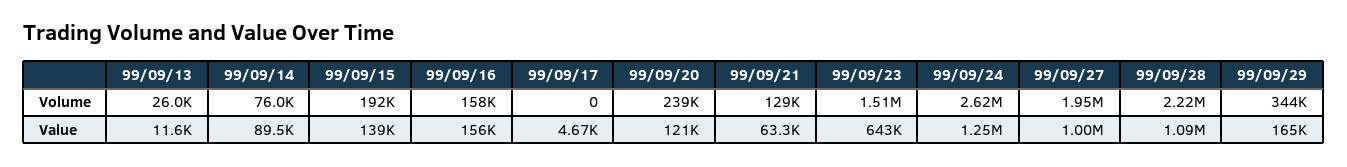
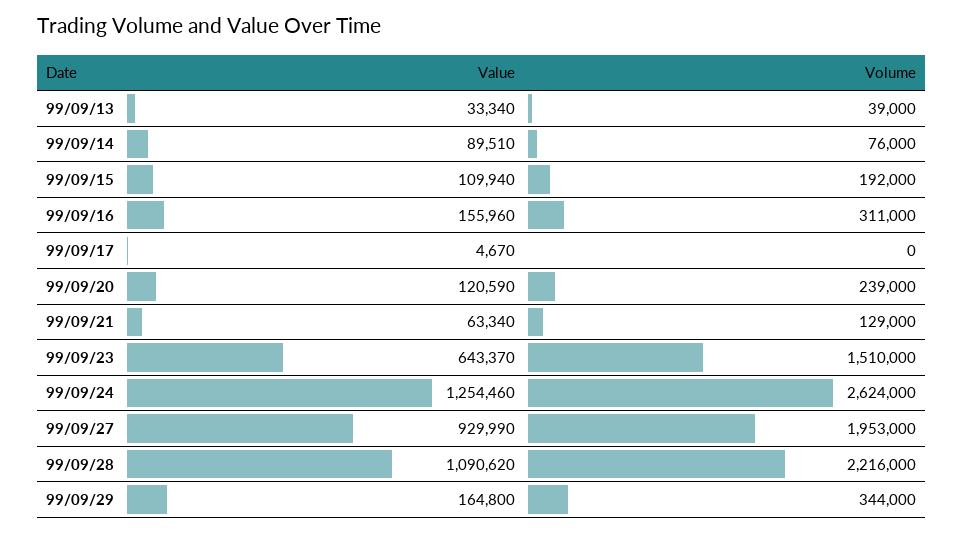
  {
    "99/09/13": {
-     "Volume": 26000,
+     "Volume": 39000,
-     "Value": 11600
+     "Value": 33340
    },
    "99/09/14": {
      "Volume": 76000,
      "Value": 89510
    },
    "99/09/15": {
      "Volume": 192000,
-     "Value": 139000
+     "Value": 109940
    },
    "99/09/16": {
-     "Volume": 158000,
+     "Volume": 311000,
      "Value": 155960
    },
    "99/09/17": {
      "Volume": 0,
      "Value": 4670
    },
    "99/09/20": {
      "Volume": 239000,
      "Value": 120590
    },
    "99/09/21": {
      "Volume": 129000,
      "Value": 63340
    },
    "99/09/23": {
      "Volume": 1510000,
      "Value": 643370
    },
    "99/09/24": {
      "Volume": 2624000,
      "Value": 1254460
    },
    "99/09/27": {
      "Volume": 1953000,
-     "Value": 1000000
+     "Value": 929990
    },
    "99/09/28": {
      "Volume": 2216000,
      "Value": 1090620
    },
    "99/09/29": {
      "Volume": 344000,
      "Value": 164800
    }
  }

